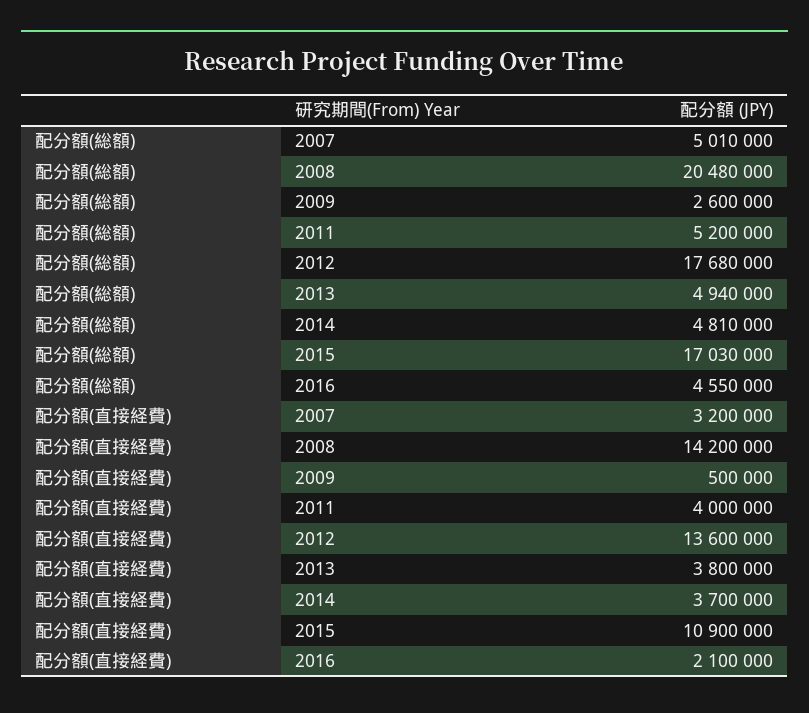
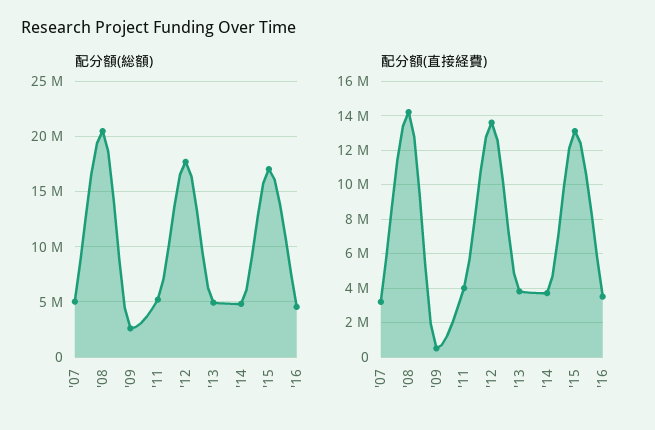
  {
    "配分額(総額)": {
      "2007": 5010000,
      "2008": 20480000,
      "2009": 2600000,
      "2011": 5200000,
      "2012": 17680000,
      "2013": 4940000,
      "2014": 4810000,
      "2015": 17030000,
      "2016": 4550000
    },
    "配分額(直接経費)": {
      "2007": 3200000,
      "2008": 14200000,
      "2009": 500000,
      "2011": 4000000,
      "2012": 13600000,
      "2013": 3800000,
      "2014": 3700000,
-     "2015": 10900000,
+     "2015": 13000000,
-     "2016": 2100000
+     "2016": 3500000
    }
  }

